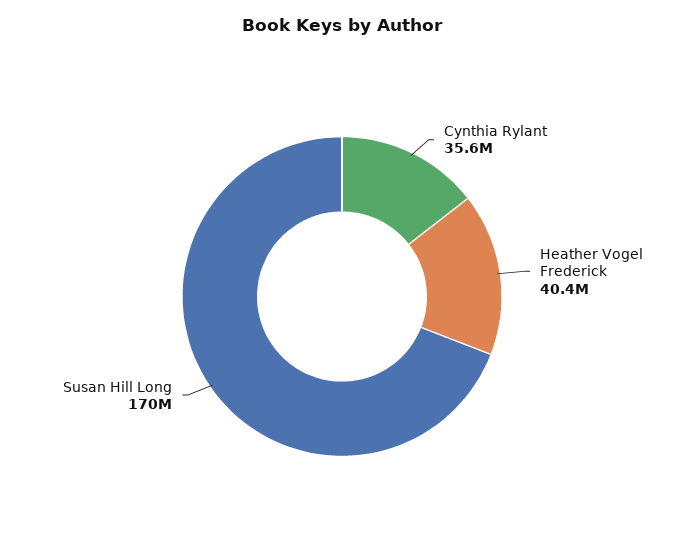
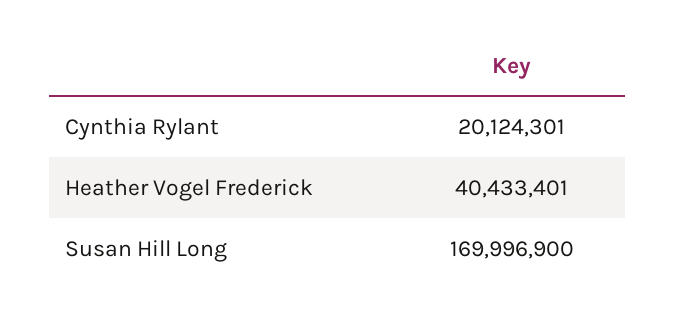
  {
-   "Cynthia Rylant": 35600000,
+   "Cynthia Rylant": 20124301,
    "Heather Vogel Frederick": 40433401,
    "Susan Hill Long": 169996900
  }

